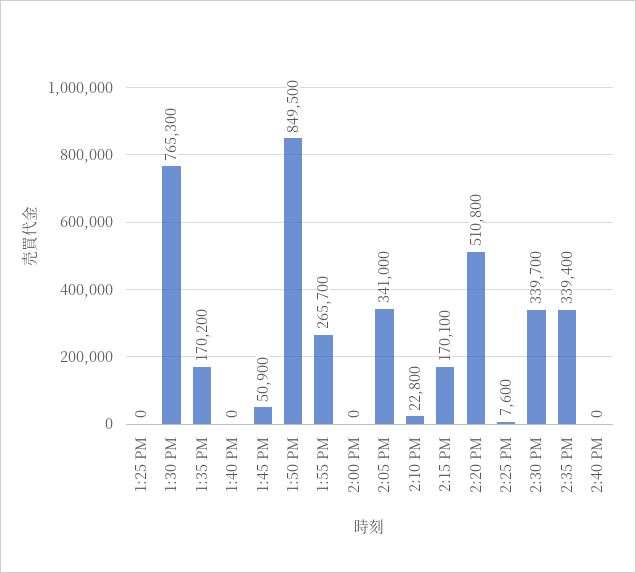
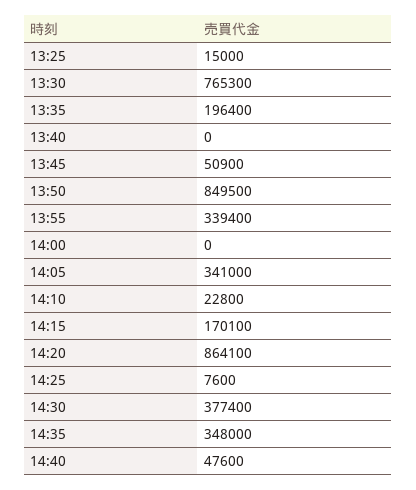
  {
-   "1:25 PM": 0,
+   "1:25 PM": 15000,
    "1:30 PM": 765300,
-   "1:35 PM": 170200,
+   "1:35 PM": 196400,
    "1:40 PM": 0,
    "1:45 PM": 50900,
    "1:50 PM": 849500,
-   "1:55 PM": 265700,
+   "1:55 PM": 339400,
    "2:00 PM": 0,
    "2:05 PM": 341000,
    "2:10 PM": 22800,
    "2:15 PM": 170100,
-   "2:20 PM": 510800,
+   "2:20 PM": 864100,
    "2:25 PM": 7600,
-   "2:30 PM": 339700,
+   "2:30 PM": 377400,
-   "2:35 PM": 339400,
+   "2:35 PM": 348000,
-   "2:40 PM": 0
+   "2:40 PM": 47600
  }

